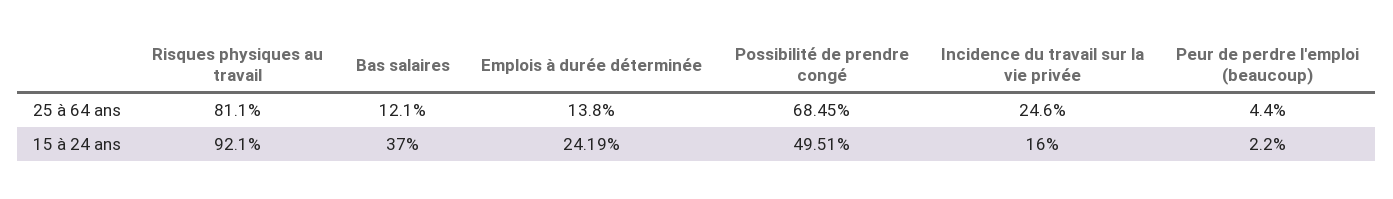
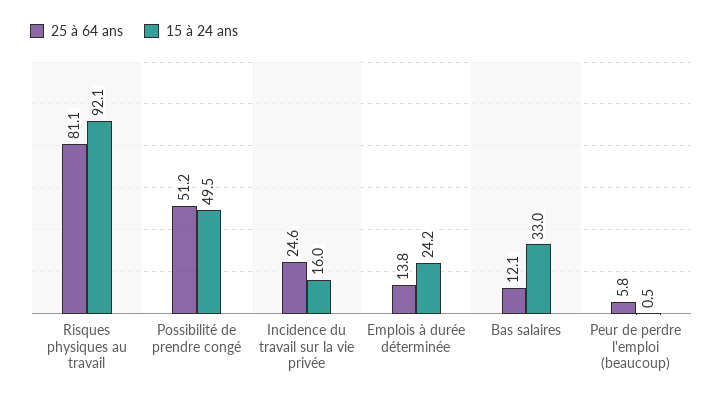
  {
    "25 à 64 ans": {
      "Risques physiques au travail": 81.1,
      "Bas salaires": 12.1,
      "Emplois à durée déterminée": 13.8,
-     "Possibilité de prendre congé": 68.45,
+     "Possibilité de prendre congé": 51.2,
      "Incidence du travail sur la vie privée": 24.6,
-     "Peur de perdre l'emploi (beaucoup)": 4.4
+     "Peur de perdre l'emploi (beaucoup)": 5.8
    },
    "15 à 24 ans": {
      "Risques physiques au travail": 92.1,
-     "Bas salaires": 37,
+     "Bas salaires": 33,
      "Emplois à durée déterminée": 24.19,
      "Possibilité de prendre congé": 49.51,
      "Incidence du travail sur la vie privée": 16,
-     "Peur de perdre l'emploi (beaucoup)": 2.2
+     "Peur de perdre l'emploi (beaucoup)": 0.5
    }
  }

